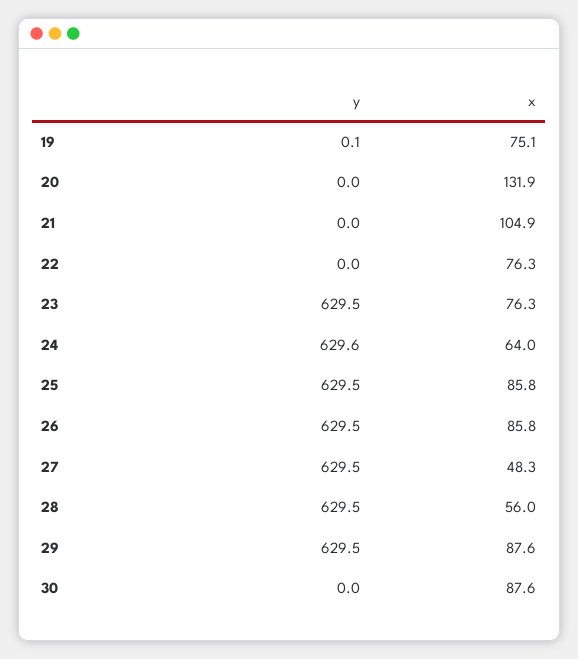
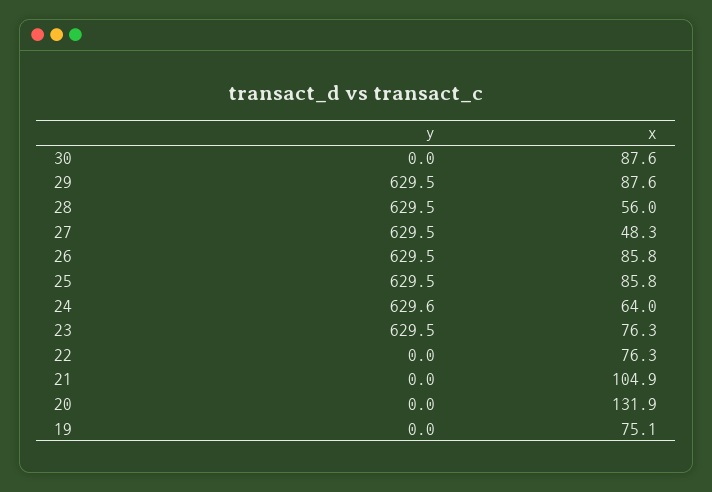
  {
    "y": {
-     "19": 0.1,
+     "19": 0,
      "20": 0,
      "21": 0,
      "22": 0,
      "23": 629.5,
      "24": 629.6,
      "25": 629.5,
      "26": 629.5,
      "27": 629.5,
      "28": 629.5,
      "29": 629.5,
      "30": 0
    },
    "x": {
      "19": 75.1,
      "20": 131.9,
      "21": 104.9,
      "22": 76.3,
      "23": 76.3,
      "24": 64,
      "25": 85.8,
      "26": 85.8,
      "27": 48.3,
      "28": 56,
      "29": 87.6,
      "30": 87.6
    }
  }

